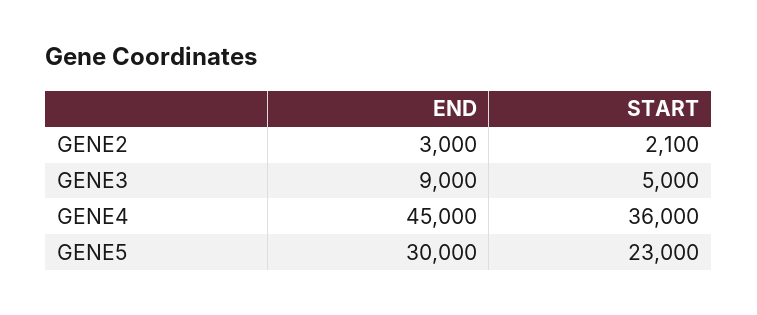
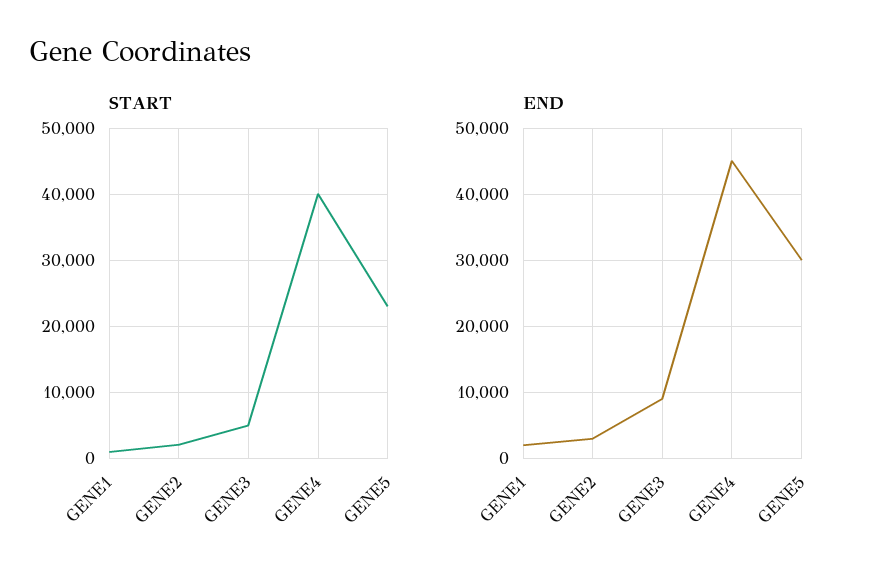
  {
    "END": {
      "GENE2": 3000,
      "GENE3": 9000,
      "GENE4": 45000,
-     "GENE5": 30000
+     "GENE5": 30000,
+     "GENE1": 2000
    },
    "START": {
      "GENE2": 2100,
      "GENE3": 5000,
-     "GENE4": 36000,
+     "GENE4": 40000,
-     "GENE5": 23000
+     "GENE5": 23000,
+     "GENE1": 1000
    }
  }

